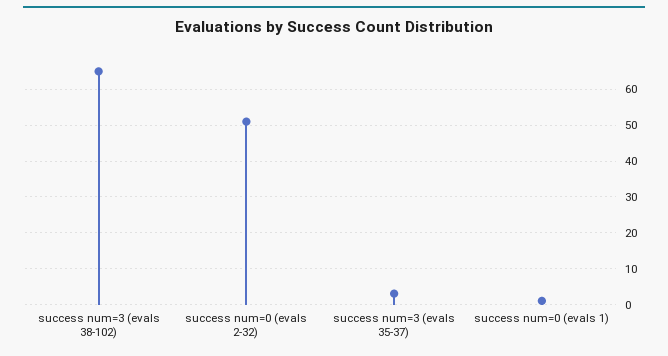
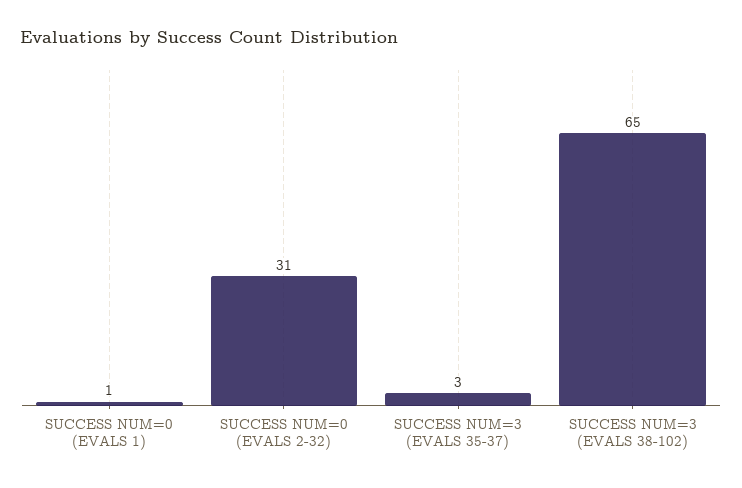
  {
    "success num=3 (evals 38-102)": 65,
-   "success num=0 (evals 2-32)": 50,
+   "success num=0 (evals 2-32)": 31,
    "success num=3 (evals 35-37)": 3,
    "success num=0 (evals 1)": 1
  }

